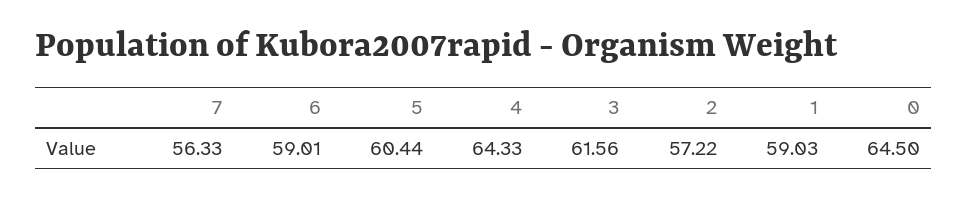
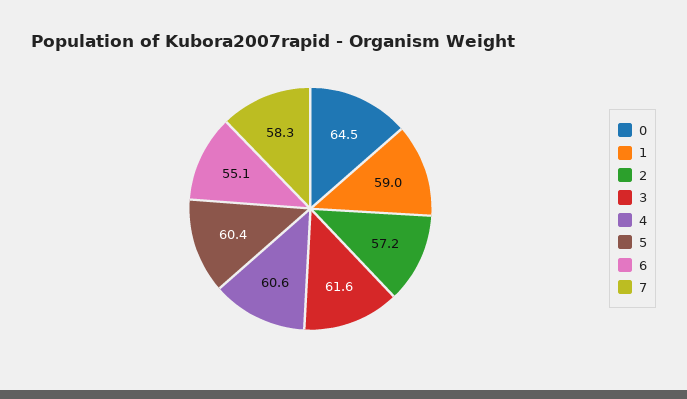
  {
-   "7": 56.33,
+   "7": 58.3,
-   "6": 59.01,
+   "6": 55.1,
    "5": 60.44,
-   "4": 64.33,
+   "4": 60.6,
    "3": 61.56,
    "2": 57.22,
    "1": 59.03,
    "0": 64.5
  }

